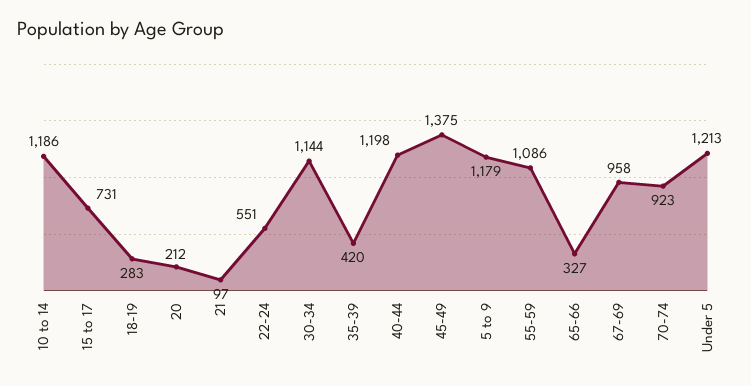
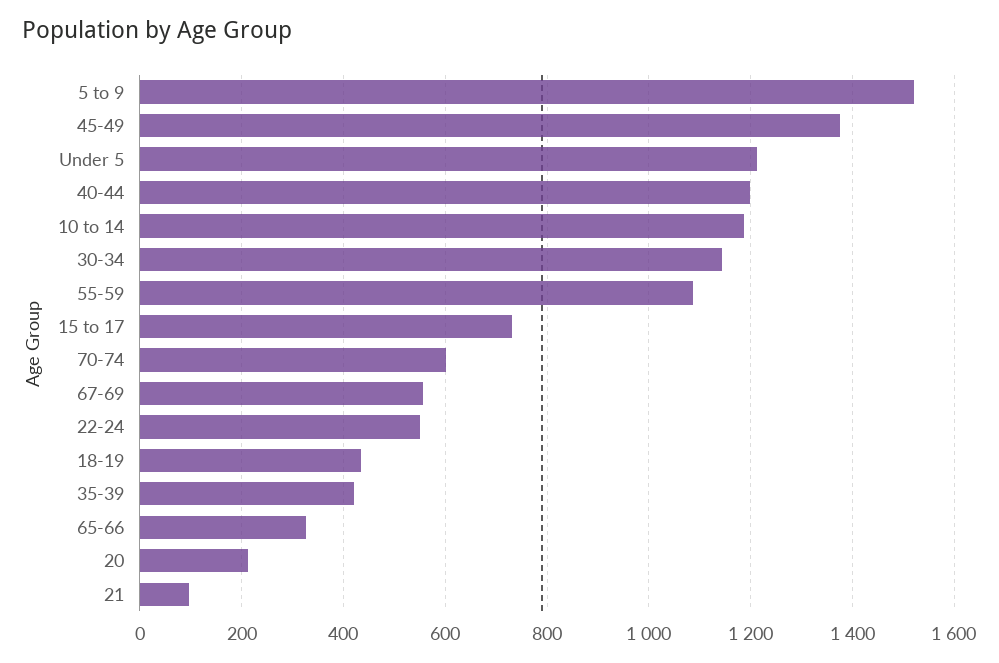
  {
    "10 to 14": 1186,
    "15 to 17": 731,
-   "18-19": 283,
+   "18-19": 440,
    "20": 212,
    "21": 97,
    "22-24": 551,
    "30-34": 1144,
    "35-39": 420,
    "40-44": 1198,
    "45-49": 1375,
-   "5 to 9": 1179,
+   "5 to 9": 1520,
    "55-59": 1086,
    "65-66": 327,
-   "67-69": 958,
+   "67-69": 560,
-   "70-74": 923,
+   "70-74": 600,
    "Under 5": 1213
  }

